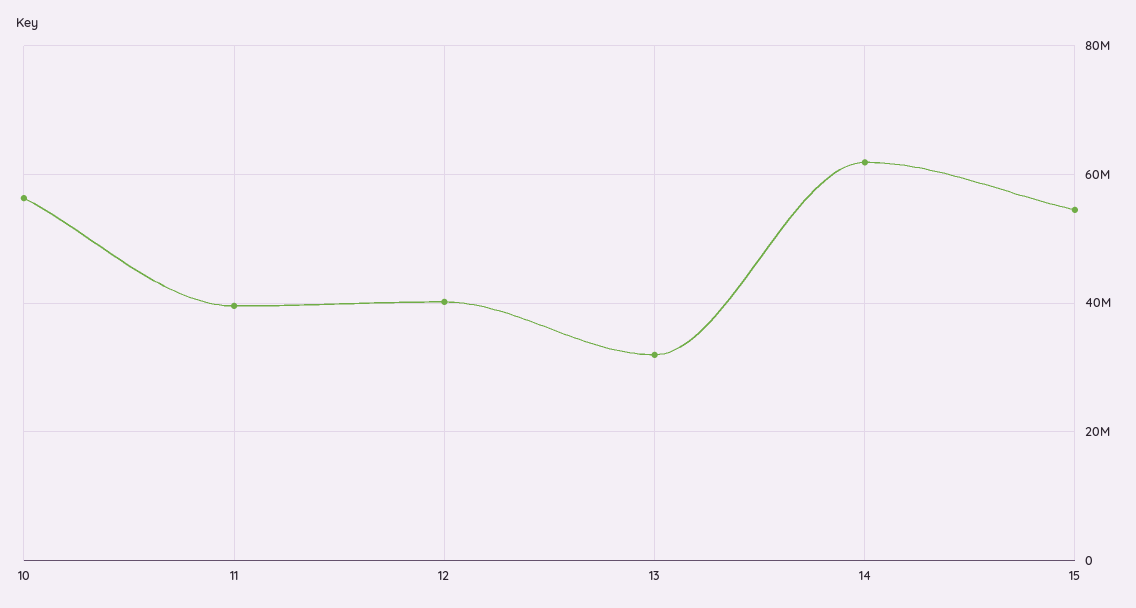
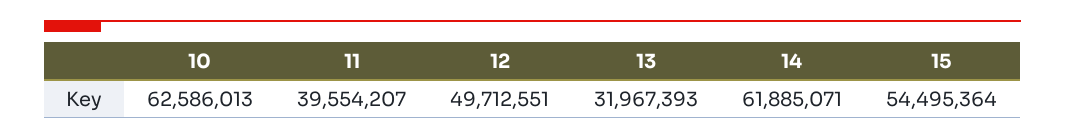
  {
-   "10": 56000000,
+   "10": 62586013,
    "11": 39554207,
-   "12": 40000000,
+   "12": 49712551,
    "13": 31967393,
    "14": 61885071,
    "15": 54495364
  }

